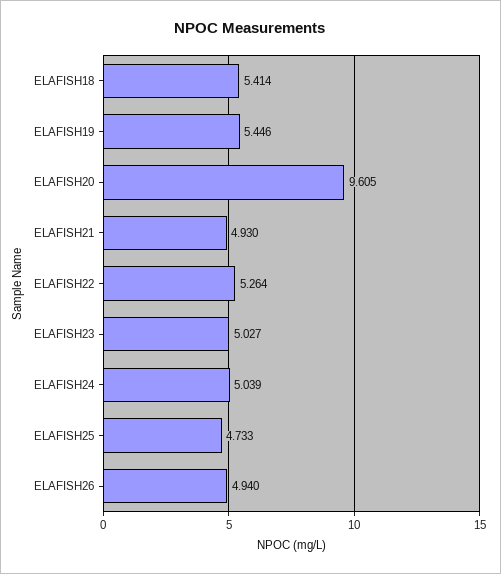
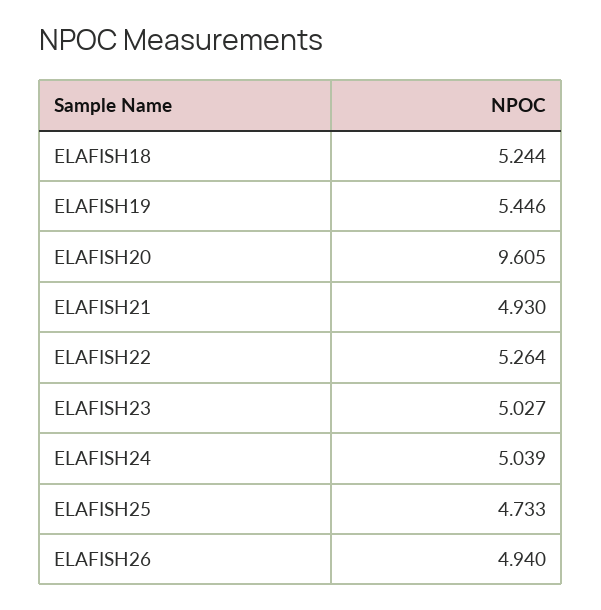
  {
-   "ELAFISH18": 5.414,
+   "ELAFISH18": 5.244,
    "ELAFISH19": 5.446,
    "ELAFISH20": 9.605,
    "ELAFISH21": 4.93,
    "ELAFISH22": 5.264,
    "ELAFISH23": 5.027,
    "ELAFISH24": 5.039,
    "ELAFISH25": 4.733,
    "ELAFISH26": 4.94
  }

